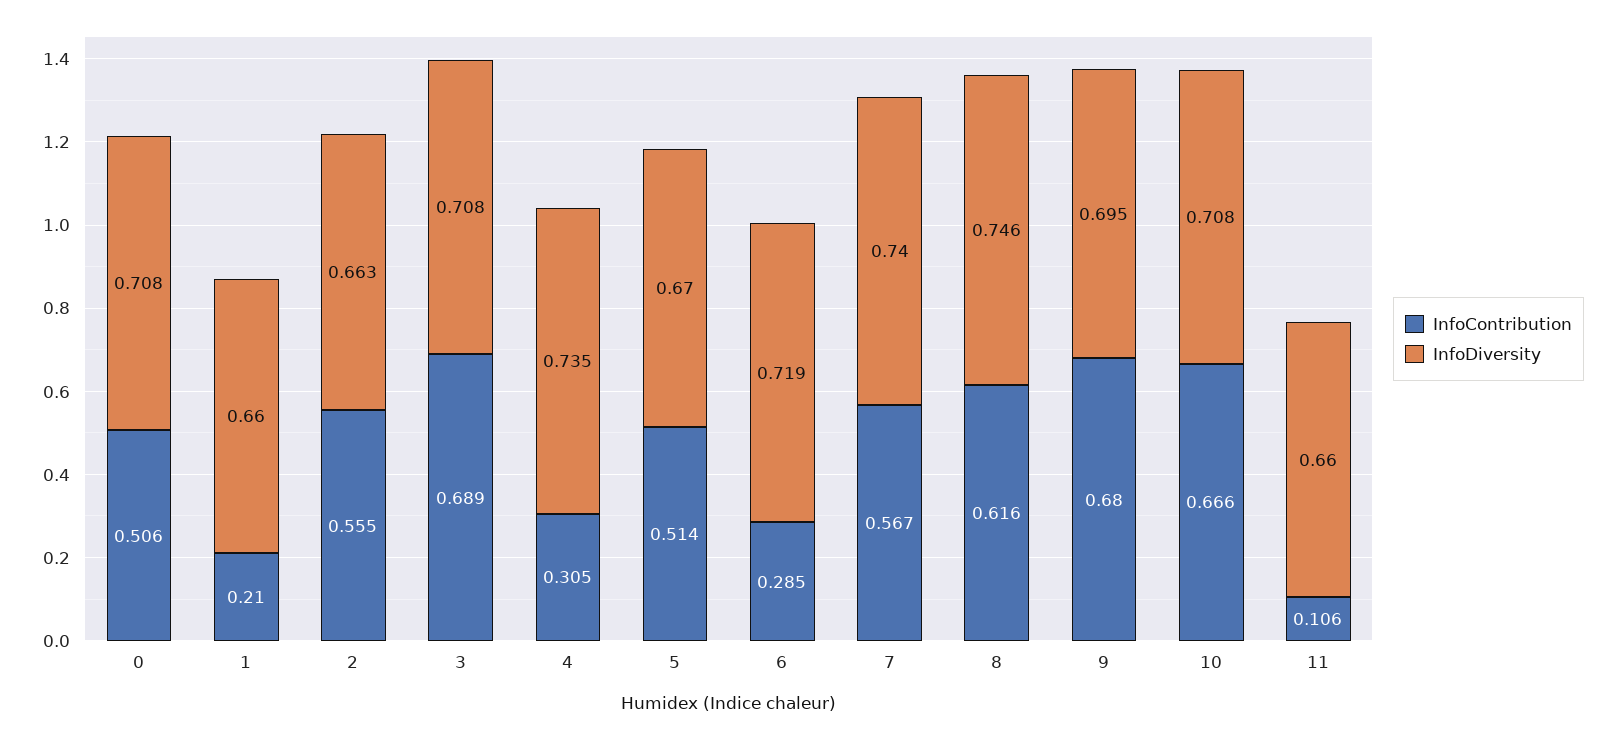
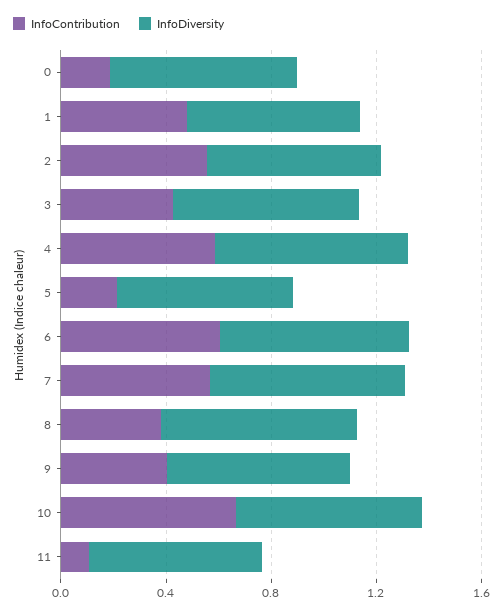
  {
    "InfoContribution": {
-     "0": 0.506,
+     "0": 0.2,
-     "1": 0.21,
+     "1": 0.5,
      "2": 0.555,
-     "3": 0.689,
+     "3": 0.4,
-     "4": 0.305,
+     "4": 0.6,
-     "5": 0.514,
+     "5": 0.2,
-     "6": 0.285,
+     "6": 0.6,
      "7": 0.567,
-     "8": 0.616,
+     "8": 0.4,
-     "9": 0.68,
+     "9": 0.4,
      "10": 0.666,
      "11": 0.106
    },
    "InfoDiversity": {
      "0": 0.708,
      "1": 0.66,
      "2": 0.663,
      "3": 0.708,
      "4": 0.735,
      "5": 0.67,
      "6": 0.719,
      "7": 0.74,
      "8": 0.746,
      "9": 0.695,
      "10": 0.708,
      "11": 0.66
    }
  }

